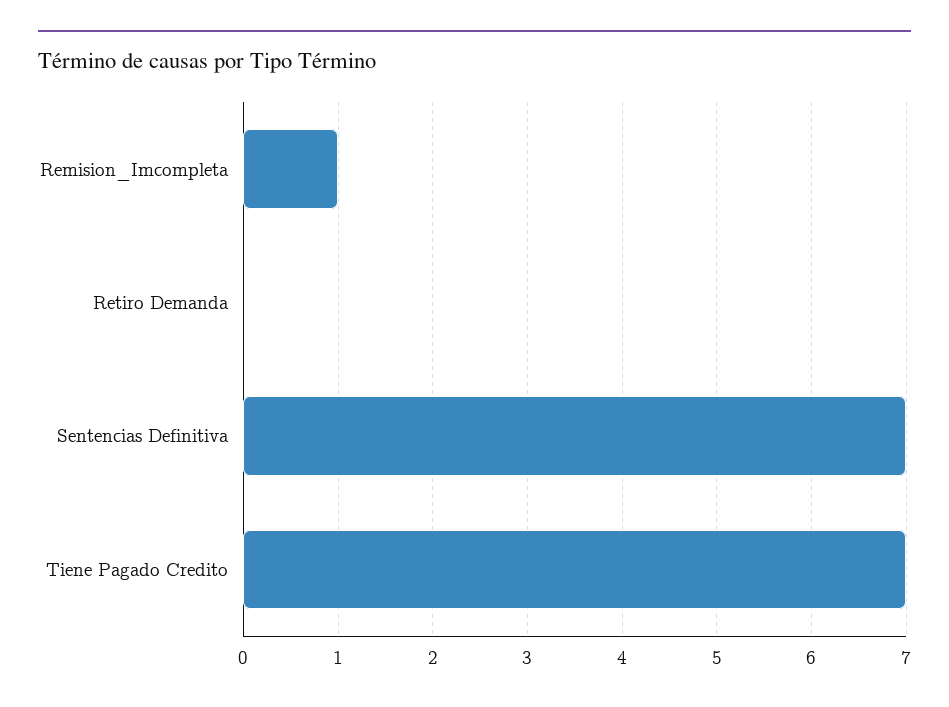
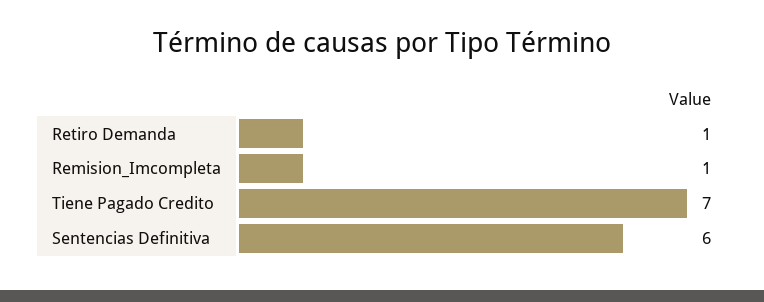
  {
    "Remision_Imcompleta": 1,
-   "Retiro Demanda": 0,
+   "Retiro Demanda": 1,
-   "Sentencias Definitiva": 7,
+   "Sentencias Definitiva": 6,
    "Tiene Pagado Credito": 7
  }

